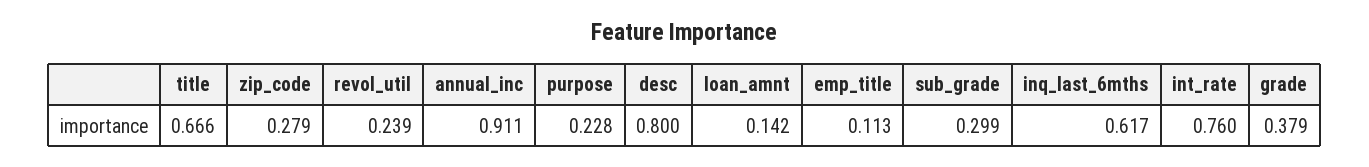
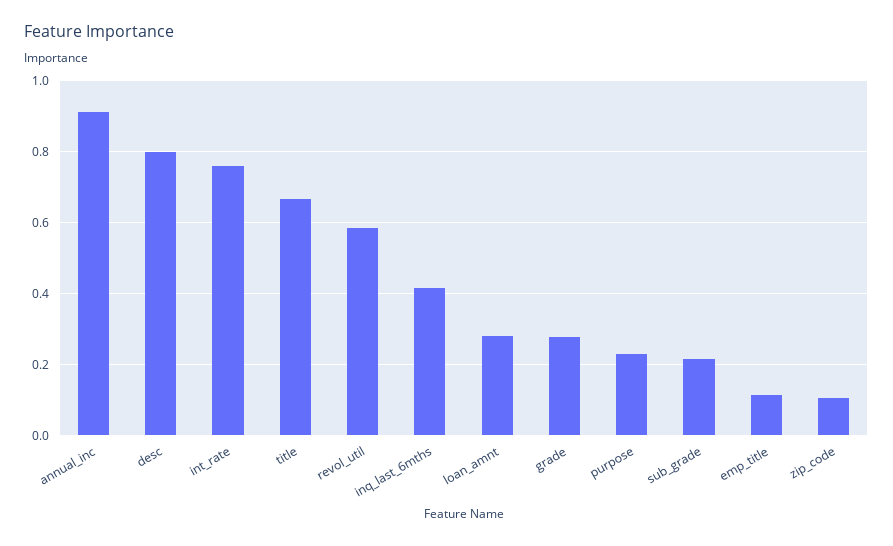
  {
    "title": 0.666,
-   "zip_code": 0.279,
+   "zip_code": 0.1,
-   "revol_util": 0.239,
+   "revol_util": 0.58,
    "annual_inc": 0.911,
    "purpose": 0.228,
    "desc": 0.8,
-   "loan_amnt": 0.142,
+   "loan_amnt": 0.28,
    "emp_title": 0.113,
-   "sub_grade": 0.299,
+   "sub_grade": 0.22,
-   "inq_last_6mths": 0.617,
+   "inq_last_6mths": 0.42,
    "int_rate": 0.76,
-   "grade": 0.379
+   "grade": 0.28
  }

